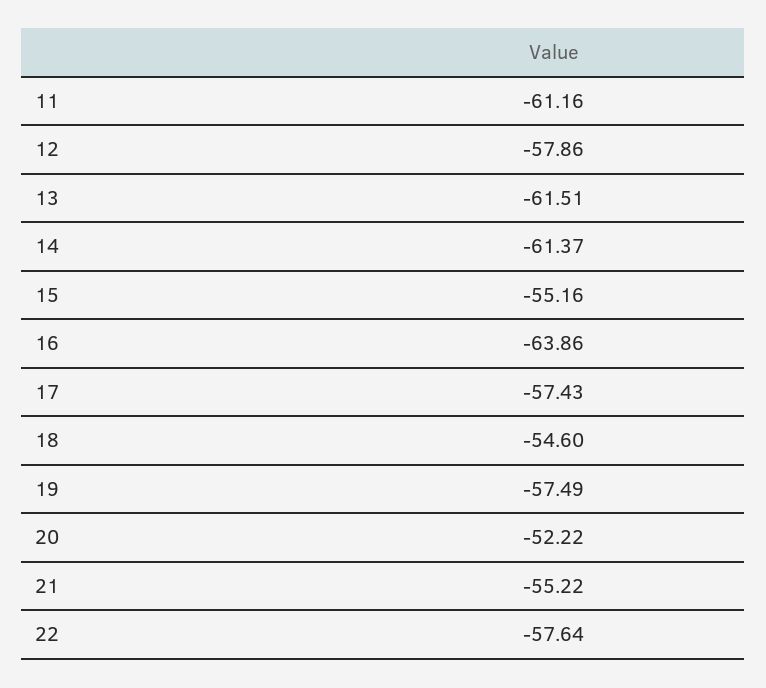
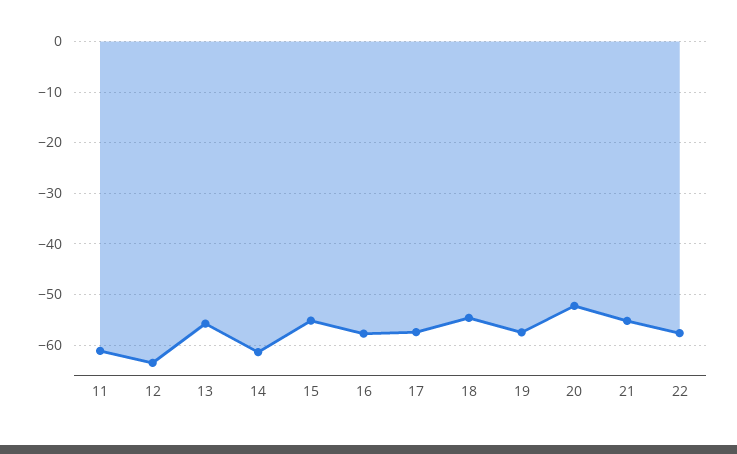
  {
    "11": -61.16,
-   "12": -57.86,
+   "12": -64,
-   "13": -61.51,
+   "13": -56,
    "14": -61.37,
    "15": -55.16,
-   "16": -63.86,
+   "16": -58,
    "17": -57.43,
    "18": -54.6,
    "19": -57.49,
    "20": -52.22,
    "21": -55.22,
    "22": -57.64
  }

